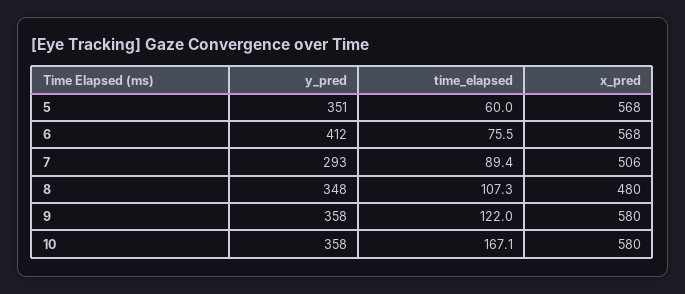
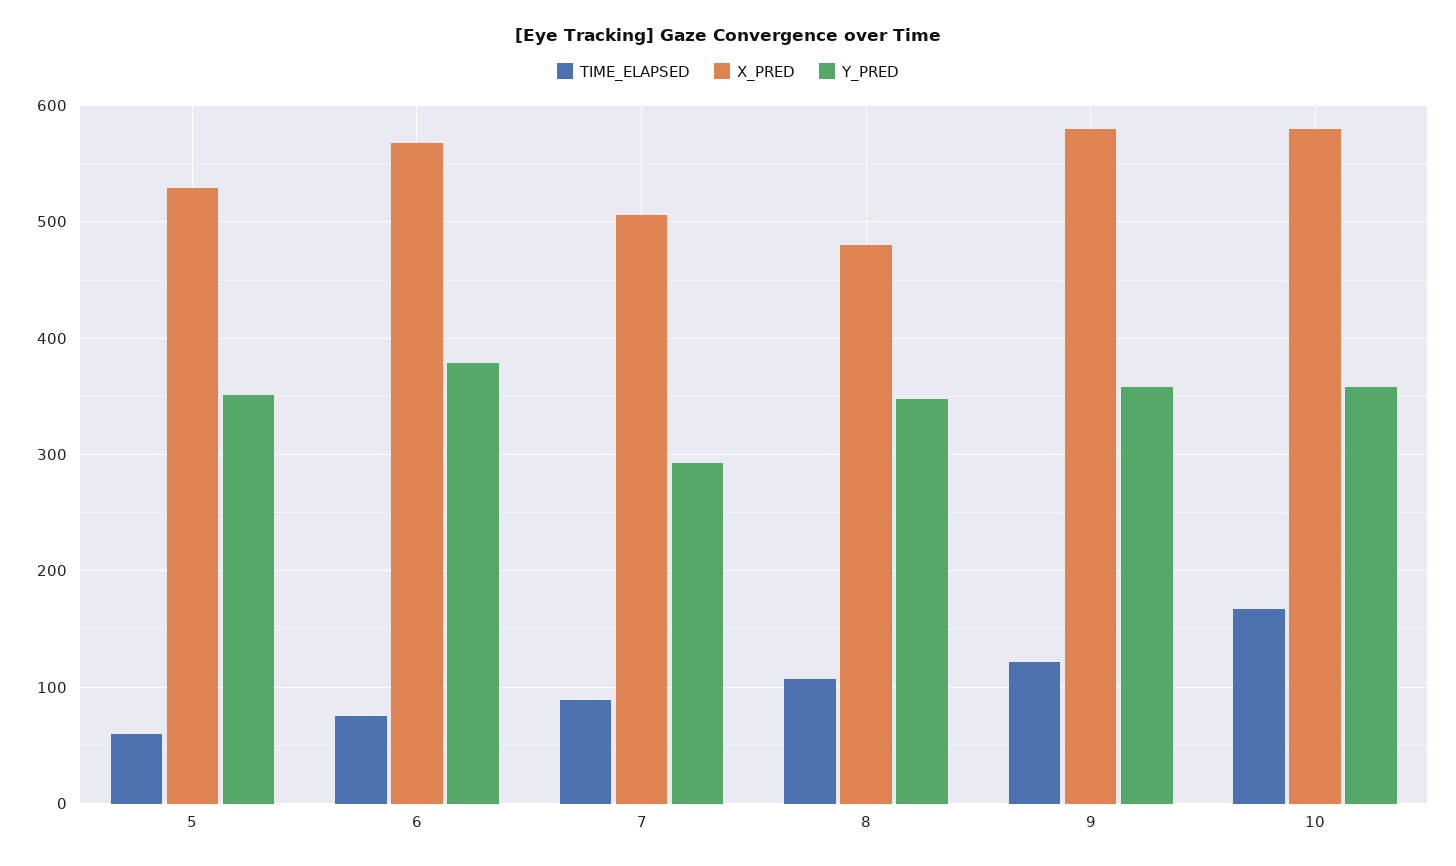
  {
    "y_pred": {
      "5": 351,
-     "6": 412,
+     "6": 380,
      "7": 293,
      "8": 348,
      "9": 358,
      "10": 358
    },
    "time_elapsed": {
      "5": 60,
      "6": 75.5,
      "7": 89.4,
      "8": 107.3,
      "9": 122,
      "10": 167.1
    },
    "x_pred": {
-     "5": 568,
+     "5": 530,
      "6": 568,
      "7": 506,
      "8": 480,
      "9": 580,
      "10": 580
    }
  }

